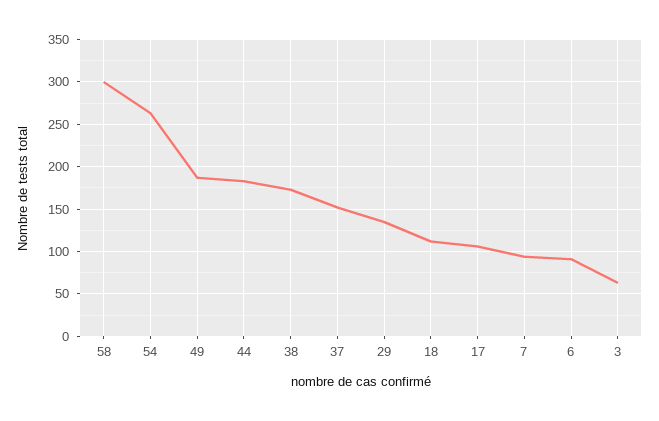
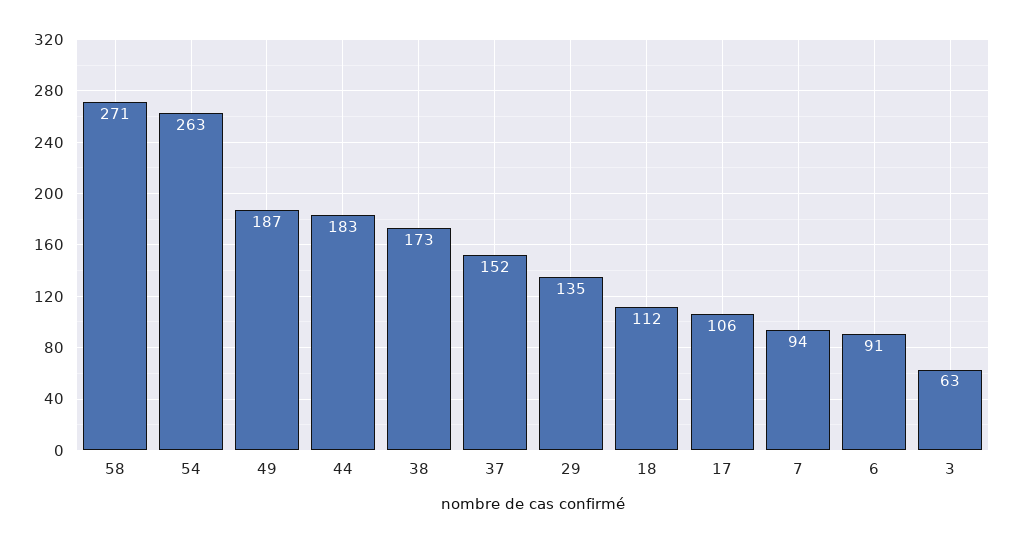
  {
-   "58": 300,
+   "58": 271,
    "54": 263,
    "49": 187,
    "44": 183,
    "38": 173,
    "37": 152,
    "29": 135,
    "18": 112,
    "17": 106,
    "7": 94,
    "6": 91,
    "3": 63
  }

